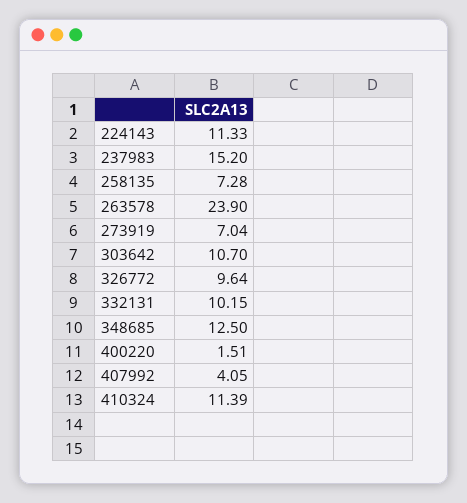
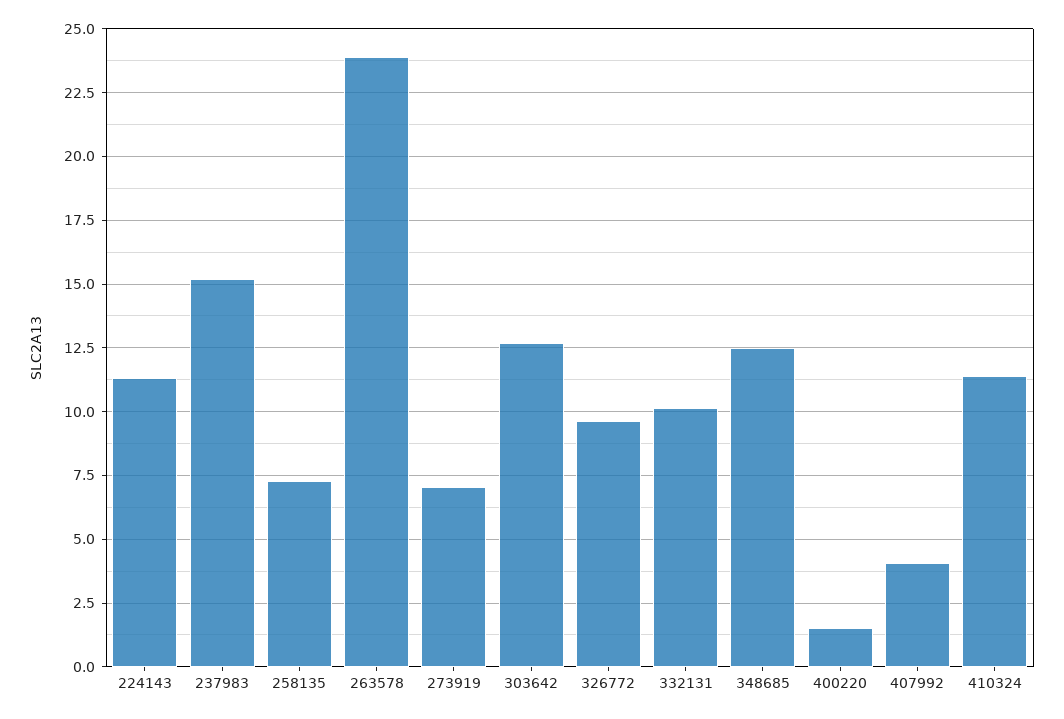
  {
    "224143": 11.33,
    "237983": 15.2,
    "258135": 7.28,
    "263578": 23.9,
    "273919": 7.04,
-   "303642": 10.7,
+   "303642": 12.75,
    "326772": 9.64,
    "332131": 10.15,
    "348685": 12.5,
    "400220": 1.51,
    "407992": 4.05,
    "410324": 11.39
  }

